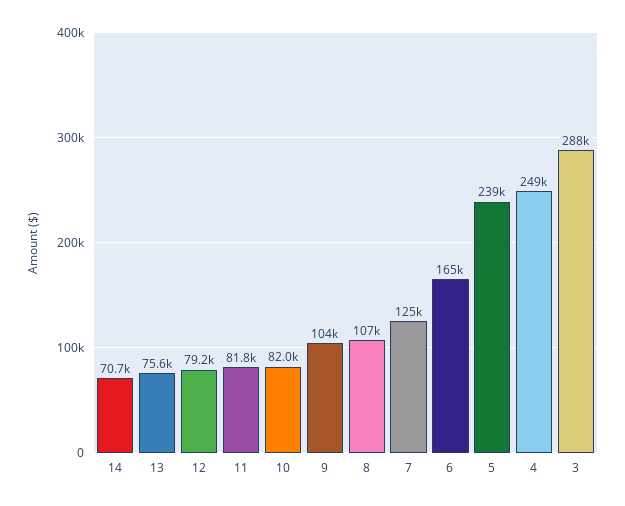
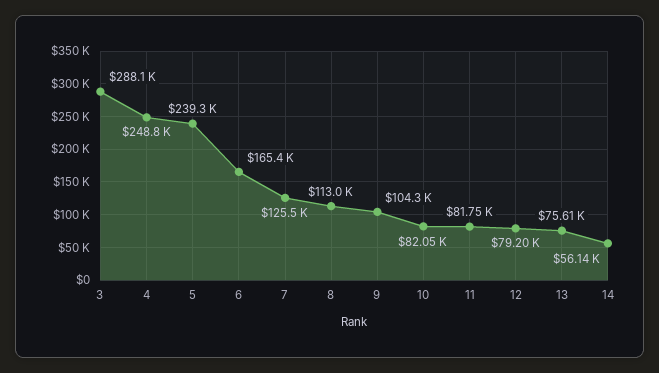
  {
-   "14": 70700,
+   "14": 56140,
    "13": 75610,
    "12": 79200,
    "11": 81750,
    "10": 82050,
    "9": 104300,
-   "8": 107000,
+   "8": 113000,
    "7": 125500,
    "6": 165400,
    "5": 239300,
    "4": 248800,
    "3": 288100
  }

